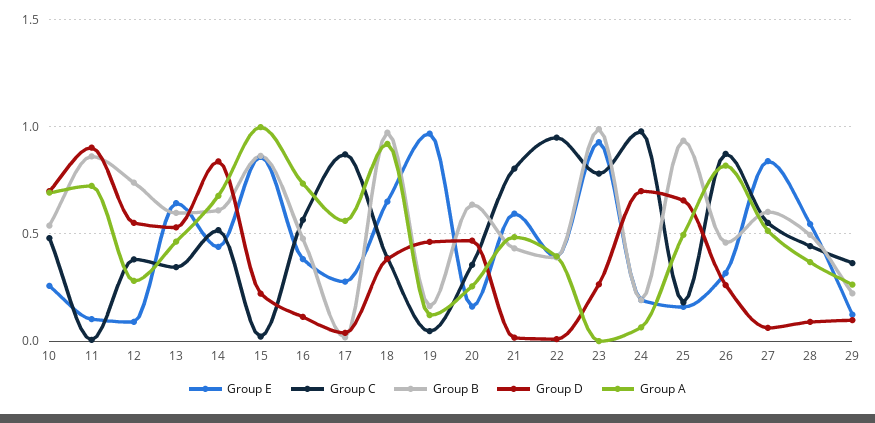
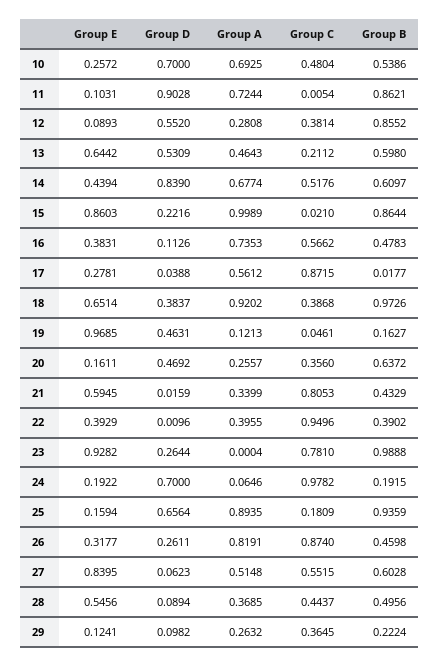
  {
    "Group E": {
      "10": 0.2572,
      "11": 0.1031,
      "12": 0.0893,
      "13": 0.6442,
      "14": 0.4394,
      "15": 0.8603,
      "16": 0.3831,
      "17": 0.2781,
      "18": 0.6514,
      "19": 0.9685,
      "20": 0.1611,
      "21": 0.5945,
      "22": 0.3929,
      "23": 0.9282,
      "24": 0.1922,
      "25": 0.1594,
      "26": 0.3177,
      "27": 0.8395,
      "28": 0.5456,
      "29": 0.1241
    },
    "Group C": {
      "10": 0.4804,
      "11": 0.0054,
      "12": 0.3814,
-     "13": 0.35,
+     "13": 0.2112,
      "14": 0.5176,
      "15": 0.021,
      "16": 0.5662,
      "17": 0.8715,
      "18": 0.3868,
      "19": 0.0461,
      "20": 0.356,
      "21": 0.8053,
      "22": 0.9496,
      "23": 0.781,
      "24": 0.9782,
      "25": 0.1809,
      "26": 0.874,
      "27": 0.5515,
      "28": 0.4437,
      "29": 0.3645
    },
    "Group B": {
      "10": 0.5386,
      "11": 0.8621,
-     "12": 0.75,
+     "12": 0.8552,
      "13": 0.598,
      "14": 0.6097,
      "15": 0.8644,
      "16": 0.4783,
      "17": 0.0177,
      "18": 0.9726,
      "19": 0.1627,
      "20": 0.6372,
      "21": 0.4329,
      "22": 0.3902,
      "23": 0.9888,
      "24": 0.1915,
      "25": 0.9359,
      "26": 0.4598,
      "27": 0.6028,
      "28": 0.4956,
      "29": 0.2224
    },
    "Group D": {
      "10": 0.7,
      "11": 0.9028,
      "12": 0.552,
      "13": 0.5309,
      "14": 0.839,
      "15": 0.2216,
      "16": 0.1126,
      "17": 0.0388,
      "18": 0.3837,
      "19": 0.4631,
      "20": 0.4692,
      "21": 0.0159,
      "22": 0.0096,
      "23": 0.2644,
      "24": 0.7,
      "25": 0.6564,
      "26": 0.2611,
      "27": 0.0623,
      "28": 0.0894,
      "29": 0.0982
    },
    "Group A": {
      "10": 0.6925,
      "11": 0.7244,
      "12": 0.2808,
      "13": 0.4643,
      "14": 0.6774,
      "15": 0.9989,
      "16": 0.7353,
      "17": 0.5612,
      "18": 0.9202,
      "19": 0.1213,
      "20": 0.2557,
-     "21": 0.5,
+     "21": 0.3399,
      "22": 0.3955,
      "23": 0.0004,
      "24": 0.0646,
-     "25": 0.5,
+     "25": 0.8935,
      "26": 0.8191,
      "27": 0.5148,
      "28": 0.3685,
      "29": 0.2632
    }
  }

